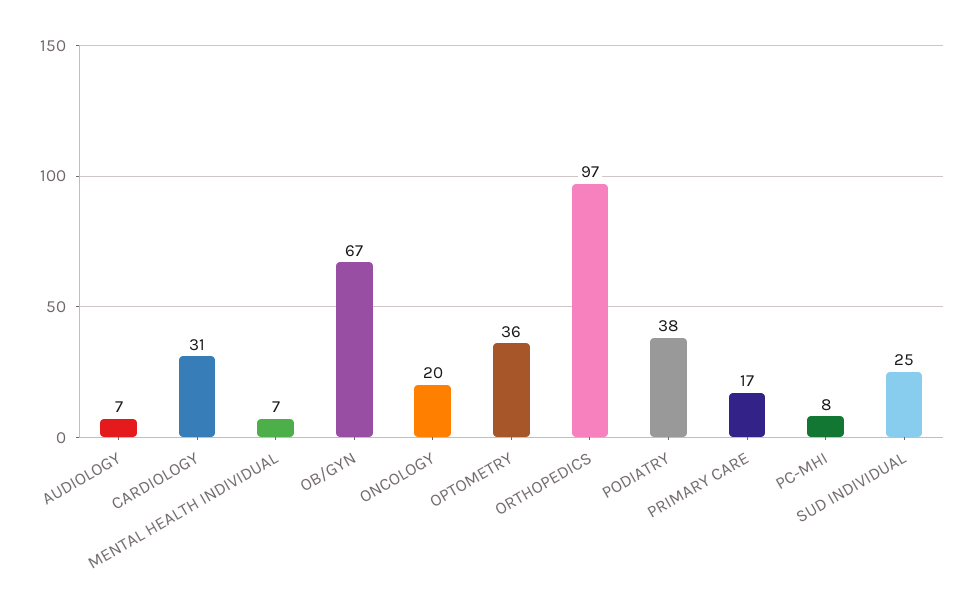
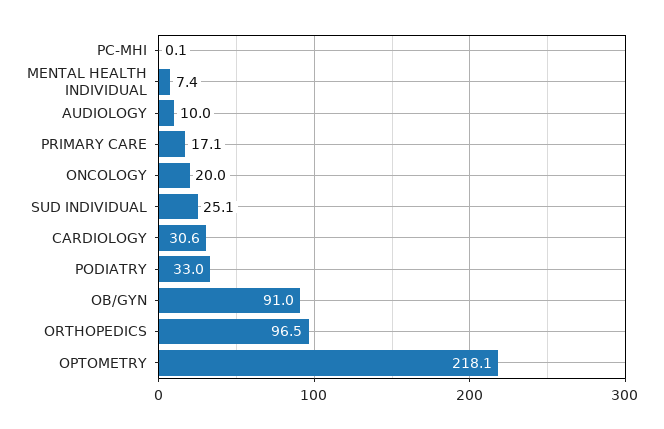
  {
-   "AUDIOLOGY": 7,
+   "AUDIOLOGY": 10,
    "CARDIOLOGY": 30.6,
    "MENTAL HEALTH INDIVIDUAL": 7.4,
-   "OB/GYN": 67,
+   "OB/GYN": 91,
    "ONCOLOGY": 20,
-   "OPTOMETRY": 36,
+   "OPTOMETRY": 218.1,
    "ORTHOPEDICS": 96.5,
-   "PODIATRY": 38,
+   "PODIATRY": 33,
    "PRIMARY CARE": 17.1,
-   "PC-MHI": 8,
+   "PC-MHI": 0.1,
    "SUD INDIVIDUAL": 25.1
  }

